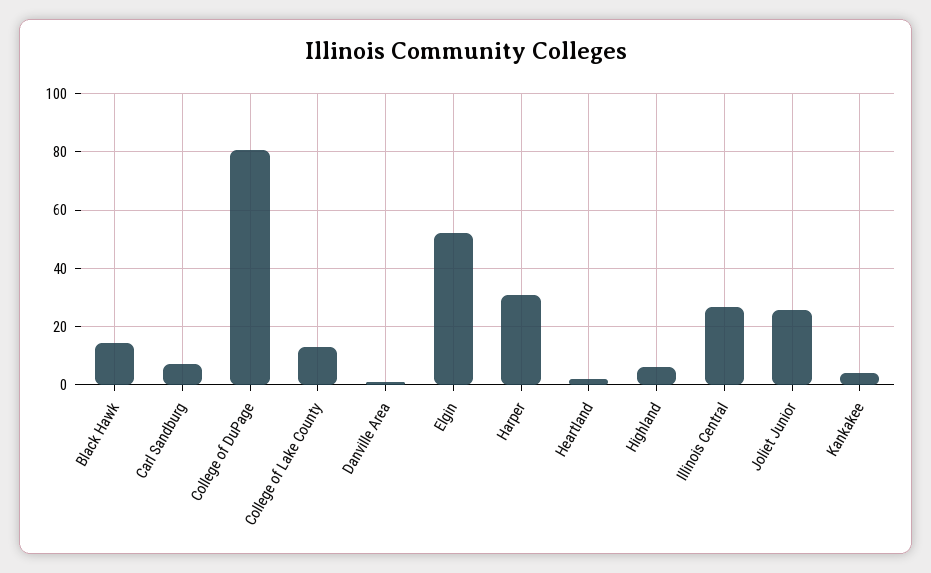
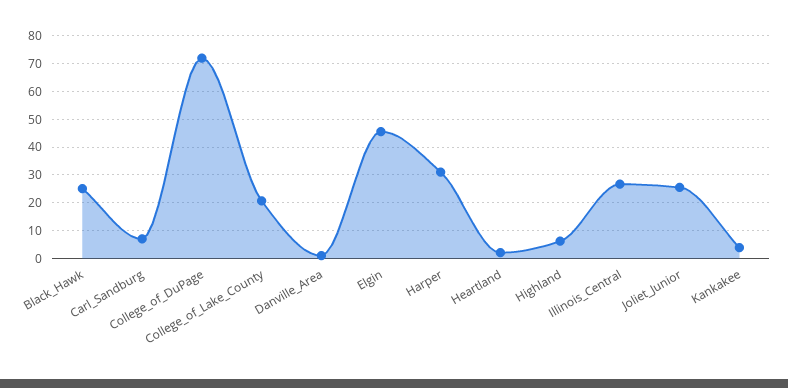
  {
-   "Black Hawk": 15,
+   "Black Hawk": 25,
    "Carl Sandburg": 7.5,
-   "College of DuPage": 80,
+   "College of DuPage": 72.5,
-   "College of Lake County": 12.5,
+   "College of Lake County": 20,
    "Danville Area": 0,
-   "Elgin": 52.5,
+   "Elgin": 45,
    "Harper": 30,
    "Heartland": 2.5,
    "Highland": 5,
    "Illinois Central": 27.5,
    "Joliet Junior": 25,
    "Kankakee": 5
  }

